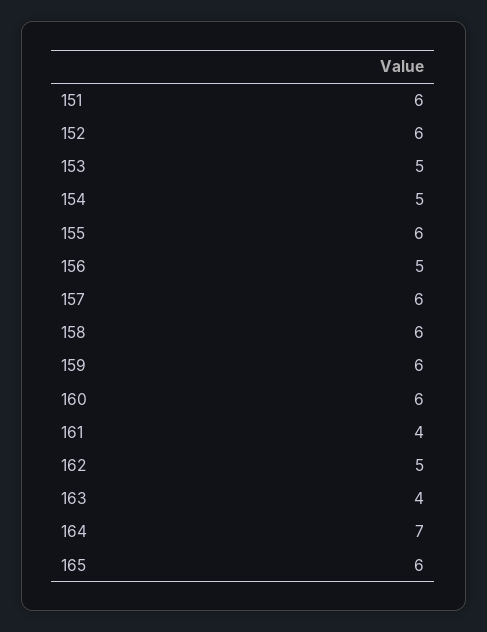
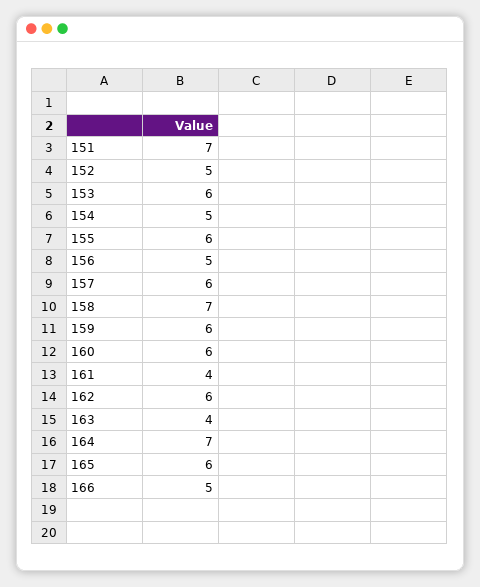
  {
-   "151": 6,
+   "151": 7,
-   "152": 6,
+   "152": 5,
-   "153": 5,
+   "153": 6,
    "154": 5,
    "155": 6,
    "156": 5,
    "157": 6,
-   "158": 6,
+   "158": 7,
    "159": 6,
    "160": 6,
    "161": 4,
-   "162": 5,
+   "162": 6,
    "163": 4,
    "164": 7,
-   "165": 6
+   "165": 6,
+   "166": 5
  }

